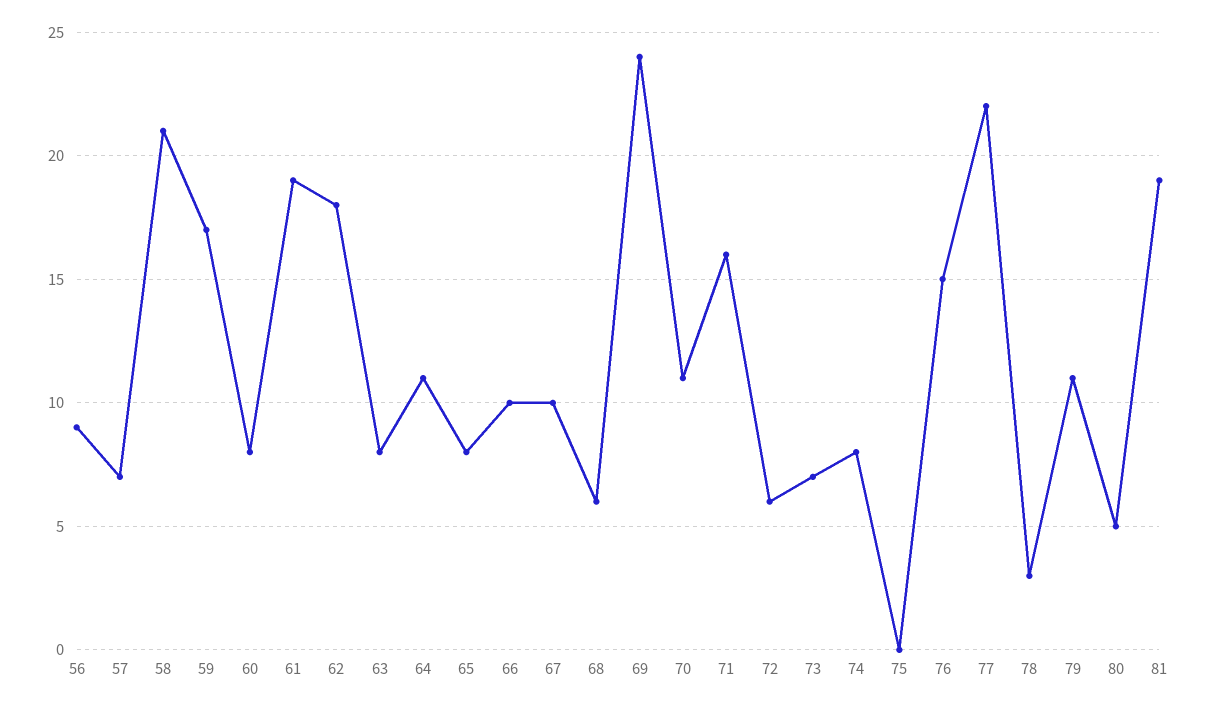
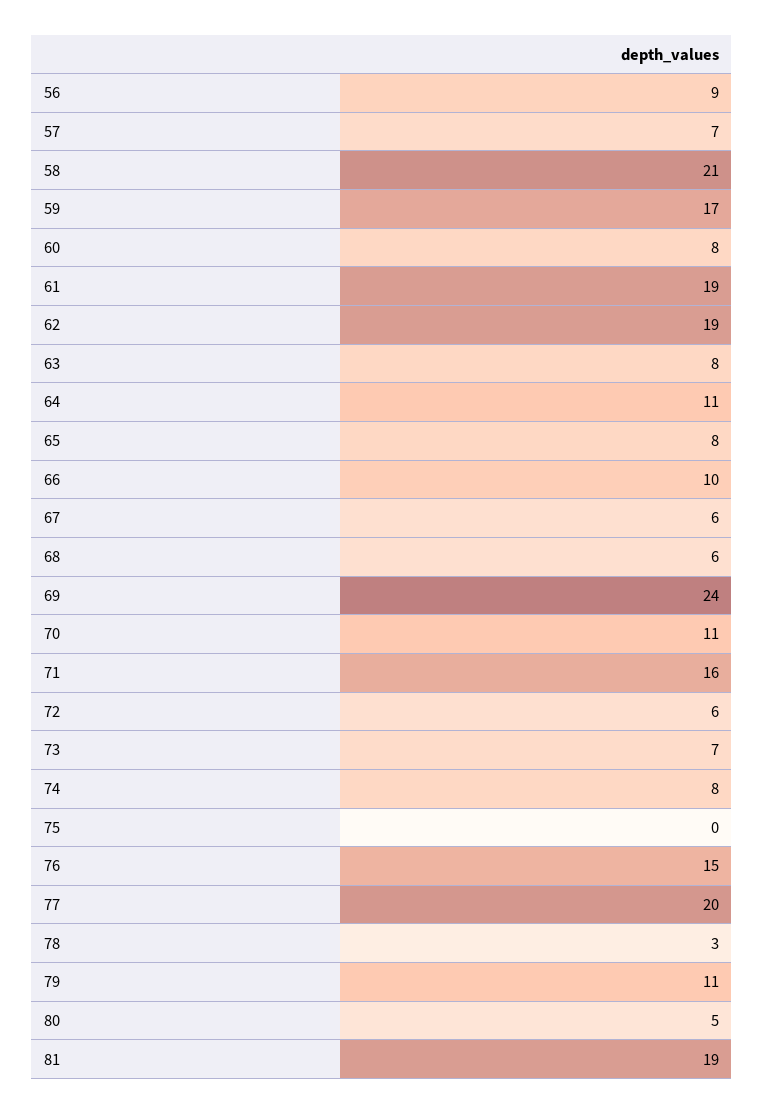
  {
    "56": 9,
    "57": 7,
    "58": 21,
    "59": 17,
    "60": 8,
    "61": 19,
-   "62": 18,
+   "62": 19,
    "63": 8,
    "64": 11,
    "65": 8,
    "66": 10,
-   "67": 10,
+   "67": 6,
    "68": 6,
    "69": 24,
    "70": 11,
    "71": 16,
    "72": 6,
    "73": 7,
    "74": 8,
    "75": 0,
    "76": 15,
-   "77": 22,
+   "77": 20,
    "78": 3,
    "79": 11,
    "80": 5,
    "81": 19
  }

